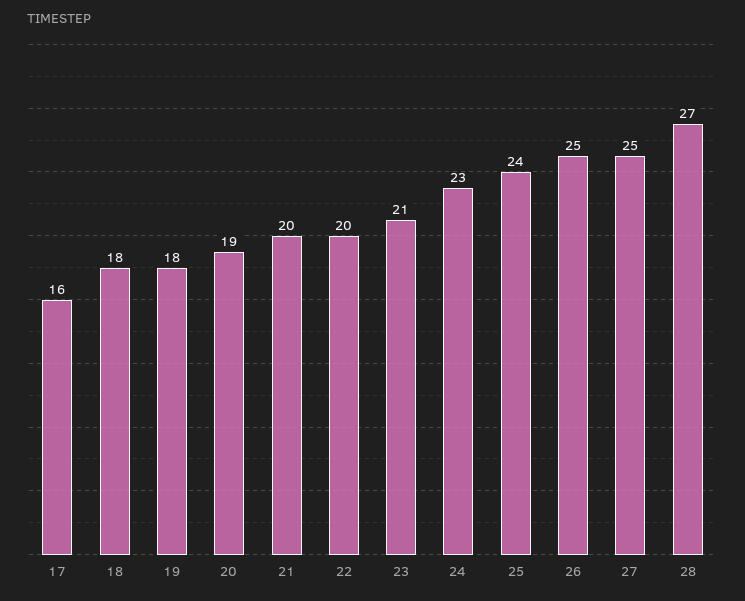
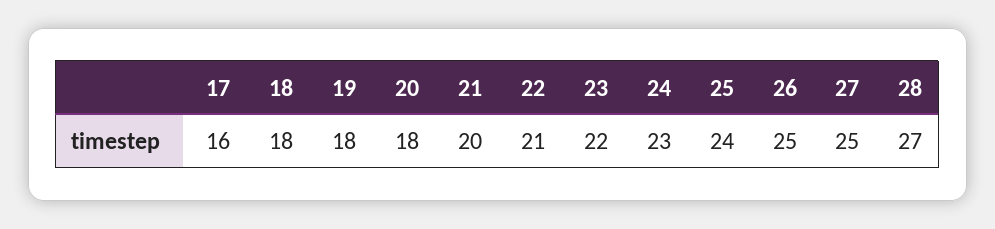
  {
    "17": 16,
    "18": 18,
    "19": 18,
-   "20": 19,
+   "20": 18,
    "21": 20,
-   "22": 20,
+   "22": 21,
-   "23": 21,
+   "23": 22,
    "24": 23,
    "25": 24,
    "26": 25,
    "27": 25,
    "28": 27
  }

